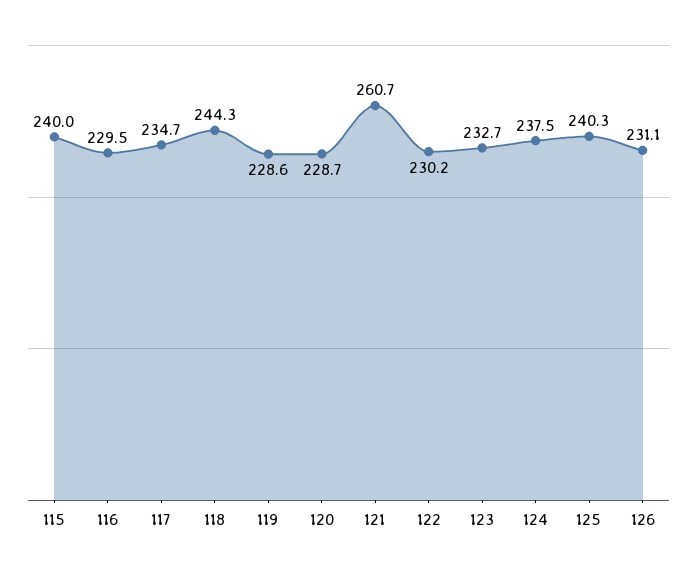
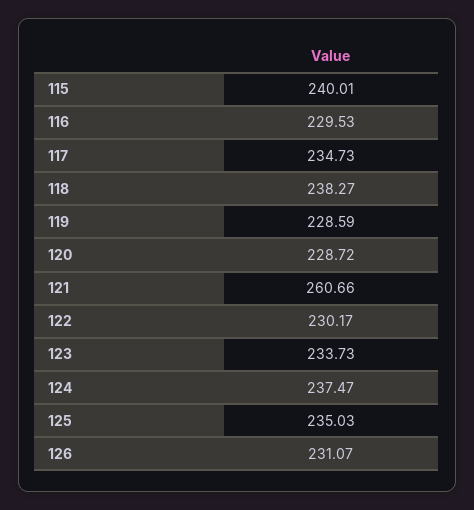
  {
    "115": 240.01,
    "116": 229.53,
    "117": 234.73,
-   "118": 244.3,
+   "118": 238.27,
    "119": 228.59,
    "120": 228.72,
    "121": 260.66,
    "122": 230.17,
-   "123": 232.7,
+   "123": 233.73,
    "124": 237.47,
-   "125": 240.3,
+   "125": 235.03,
    "126": 231.07
  }

